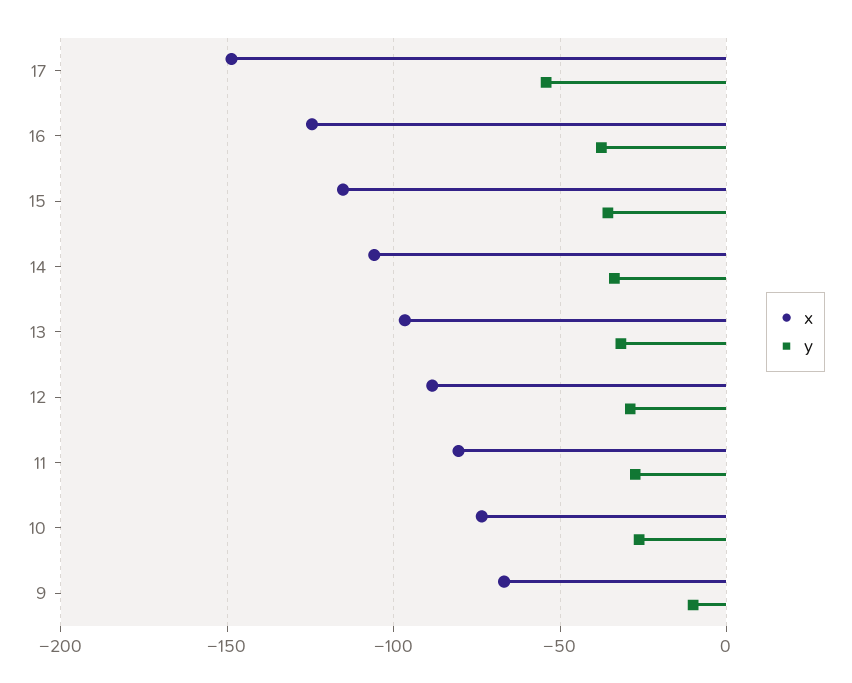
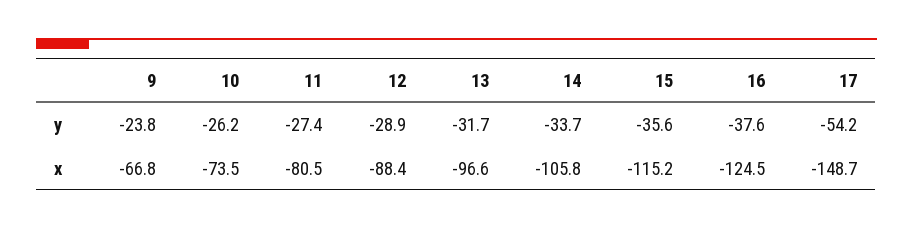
  {
    "x": {
      "17": -148.7,
      "16": -124.5,
      "15": -115.2,
      "14": -105.8,
      "13": -96.6,
      "12": -88.4,
      "11": -80.5,
      "10": -73.5,
      "9": -66.8
    },
    "y": {
      "17": -54.2,
      "16": -37.6,
      "15": -35.6,
      "14": -33.7,
      "13": -31.7,
      "12": -28.9,
      "11": -27.4,
      "10": -26.2,
-     "9": -10
+     "9": -23.8
    }
  }

